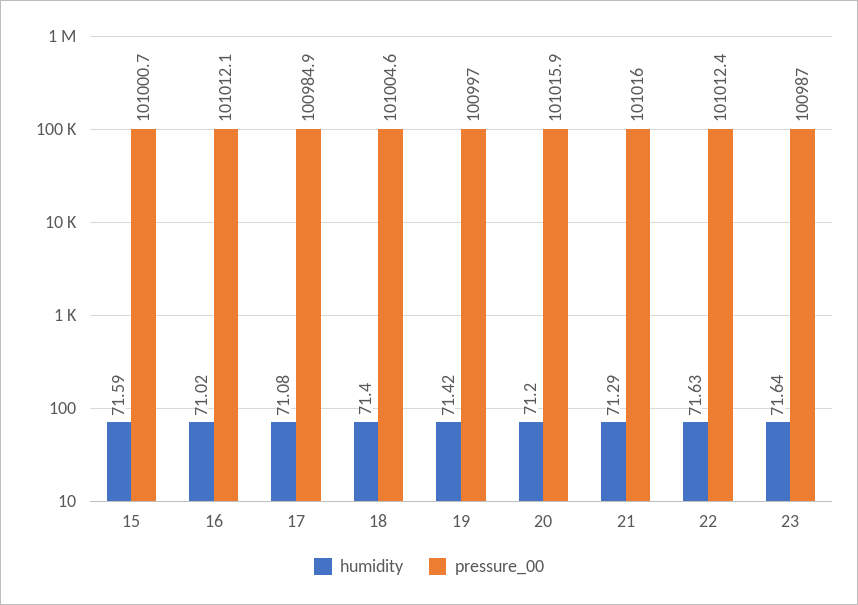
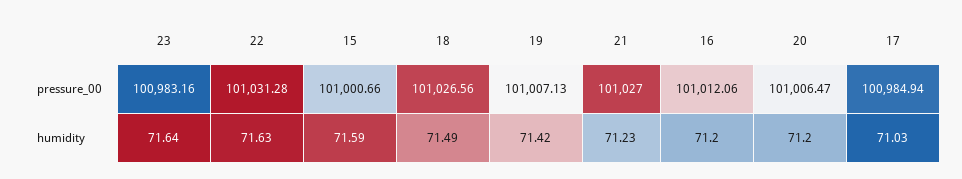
  {
    "humidity": {
      "15": 71.59,
-     "16": 71.02,
+     "16": 71.2,
-     "17": 71.08,
+     "17": 71.03,
-     "18": 71.4,
+     "18": 71.49,
      "19": 71.42,
      "20": 71.2,
-     "21": 71.29,
+     "21": 71.23,
      "22": 71.63,
      "23": 71.64
    },
    "pressure_00": {
      "15": 101000.66,
      "16": 101012.06,
      "17": 100984.94,
-     "18": 101004.6,
+     "18": 101026.56,
-     "19": 100997,
+     "19": 101007.13,
-     "20": 101015.9,
+     "20": 101006.47,
-     "21": 101016,
+     "21": 101027,
-     "22": 101012.4,
+     "22": 101031.28,
-     "23": 100987
+     "23": 100983.16
    }
  }

